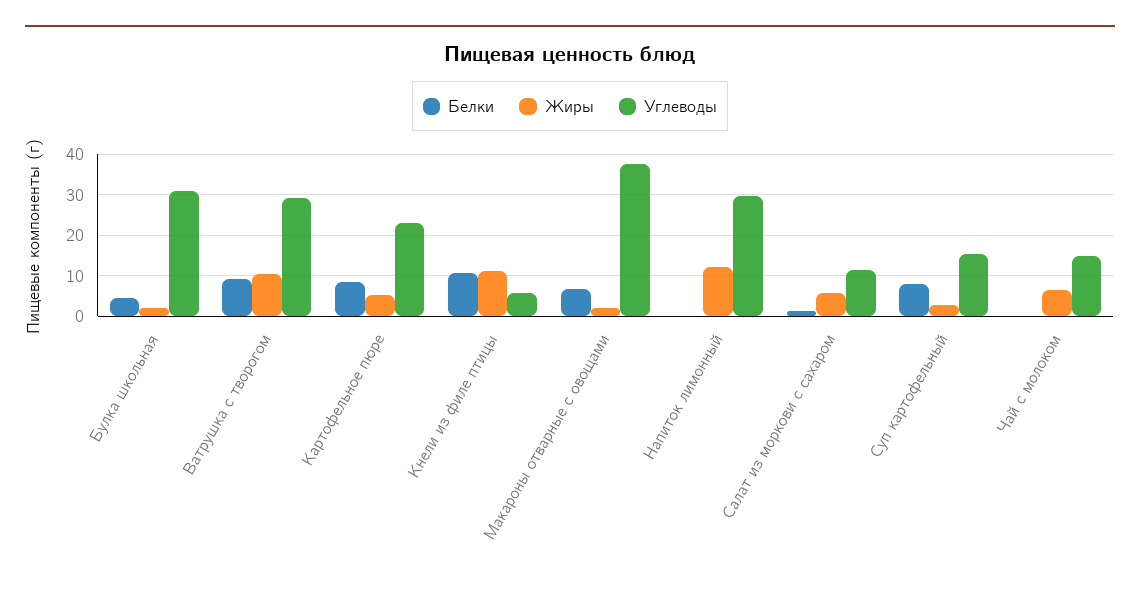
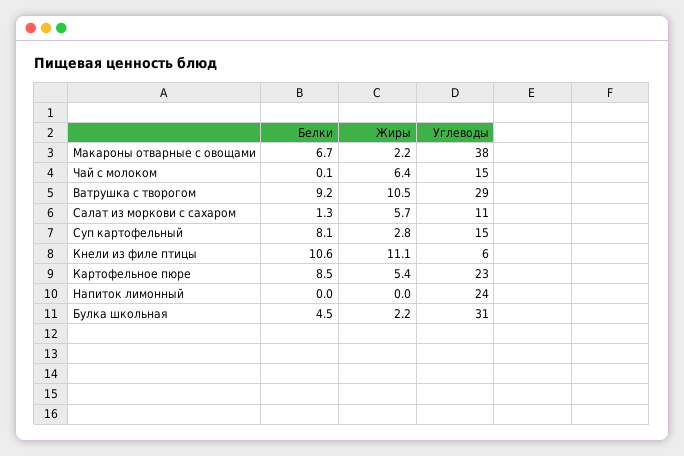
  {
    "Белки": {
      "Булка школьная": 4.5,
      "Ватрушка с творогом": 9.2,
      "Картофельное пюре": 8.5,
      "Кнели из филе птицы": 10.6,
      "Макароны отварные с овощами": 6.7,
      "Напиток лимонный": 0,
      "Салат из моркови с сахаром": 1.3,
      "Суп картофельный": 8.1,
      "Чай с молоком": 0.1
    },
    "Жиры": {
      "Булка школьная": 2.2,
      "Ватрушка с творогом": 10.5,
      "Картофельное пюре": 5.4,
      "Кнели из филе птицы": 11.1,
      "Макароны отварные с овощами": 2.2,
-     "Напиток лимонный": 12,
+     "Напиток лимонный": 0,
      "Салат из моркови с сахаром": 5.7,
      "Суп картофельный": 2.8,
      "Чай с молоком": 6.4
    },
    "Углеводы": {
      "Булка школьная": 31,
      "Ватрушка с творогом": 29,
      "Картофельное пюре": 23,
      "Кнели из филе птицы": 6,
      "Макароны отварные с овощами": 38,
-     "Напиток лимонный": 30,
+     "Напиток лимонный": 24,
      "Салат из моркови с сахаром": 11,
      "Суп картофельный": 15,
      "Чай с молоком": 15
    }
  }

